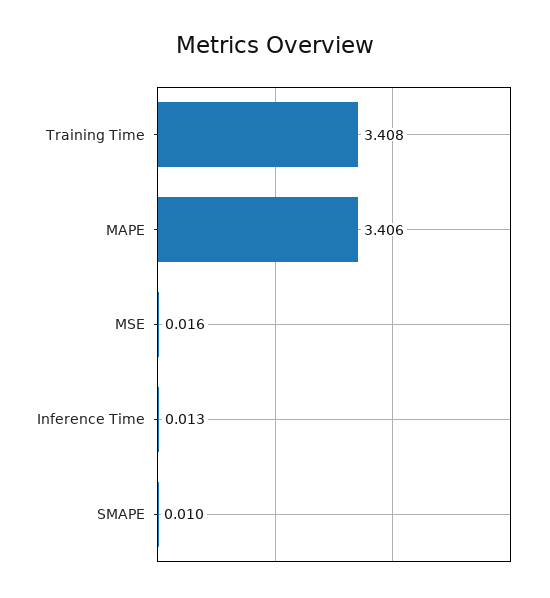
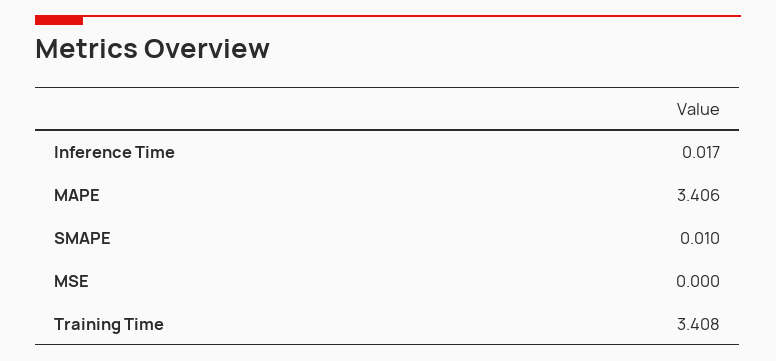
  {
    "Training Time": 3.408,
    "MAPE": 3.406,
-   "MSE": 0.016,
+   "MSE": 0,
-   "Inference Time": 0.013,
+   "Inference Time": 0.017,
    "SMAPE": 0.01
  }

